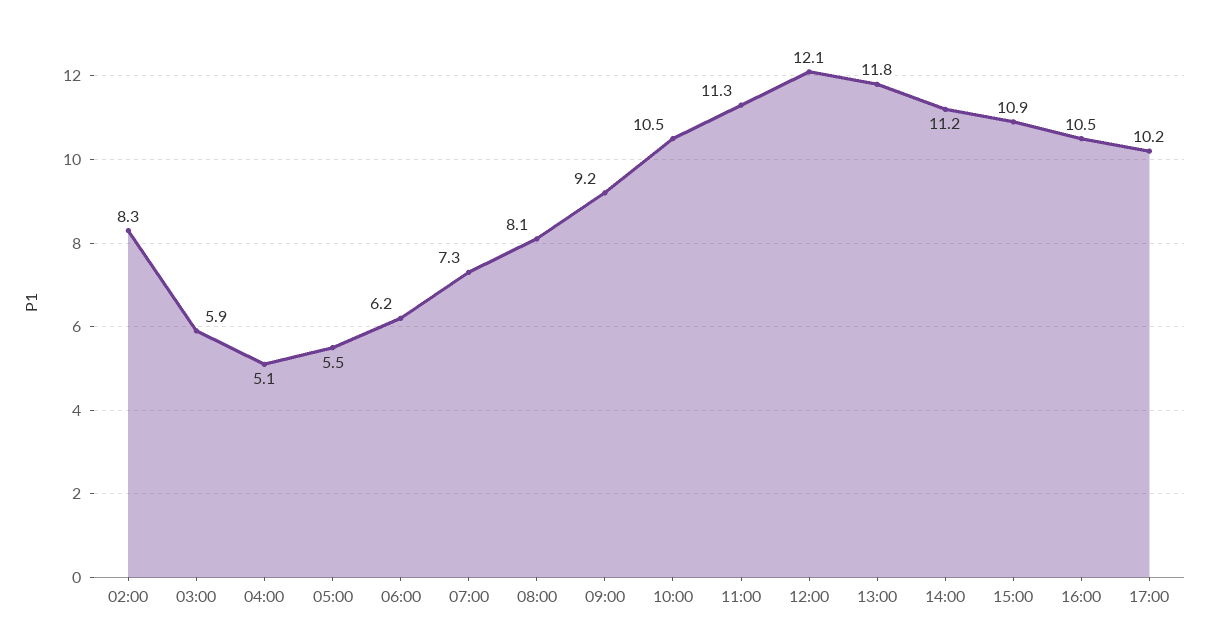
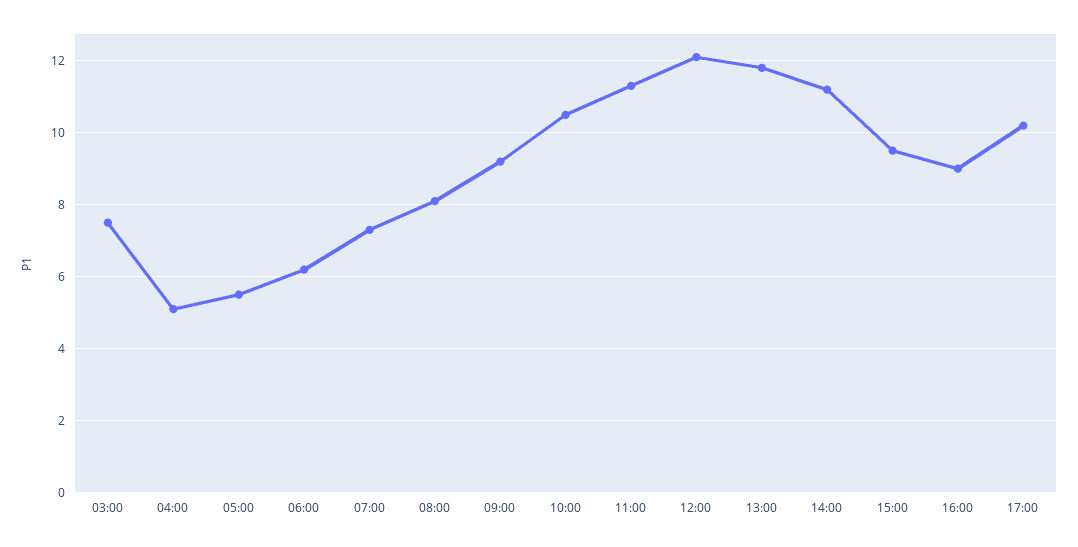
  {
-   "02:00": 8.3,
-   "03:00": 5.9,
+   "03:00": 7.5,
    "04:00": 5.1,
    "05:00": 5.5,
    "06:00": 6.2,
    "07:00": 7.3,
    "08:00": 8.1,
    "09:00": 9.2,
    "10:00": 10.5,
    "11:00": 11.3,
    "12:00": 12.1,
    "13:00": 11.8,
    "14:00": 11.2,
-   "15:00": 10.9,
+   "15:00": 9.5,
-   "16:00": 10.5,
+   "16:00": 9,
    "17:00": 10.2
  }

